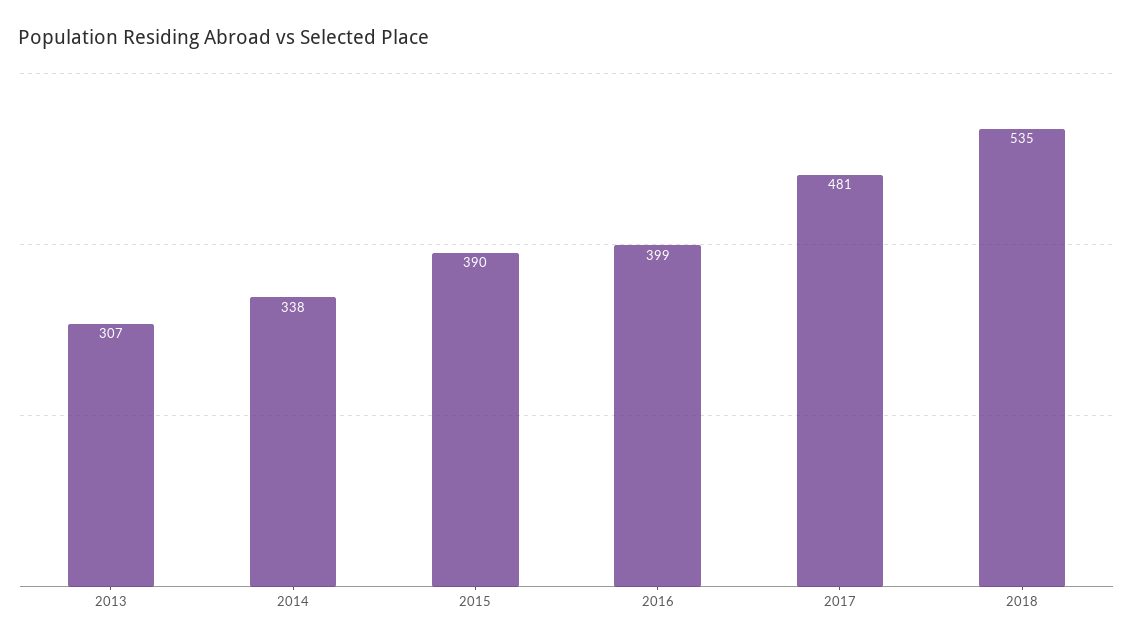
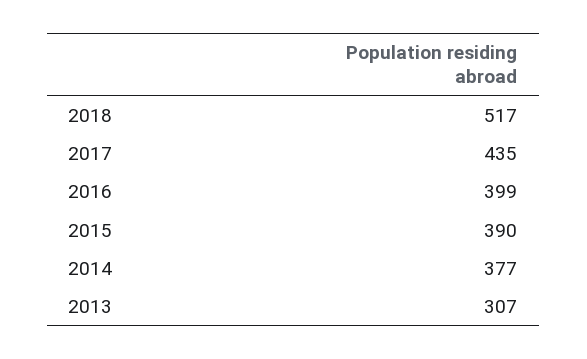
  {
    "2013": 307,
-   "2014": 338,
+   "2014": 377,
    "2015": 390,
    "2016": 399,
-   "2017": 481,
+   "2017": 435,
-   "2018": 535
+   "2018": 517
  }

